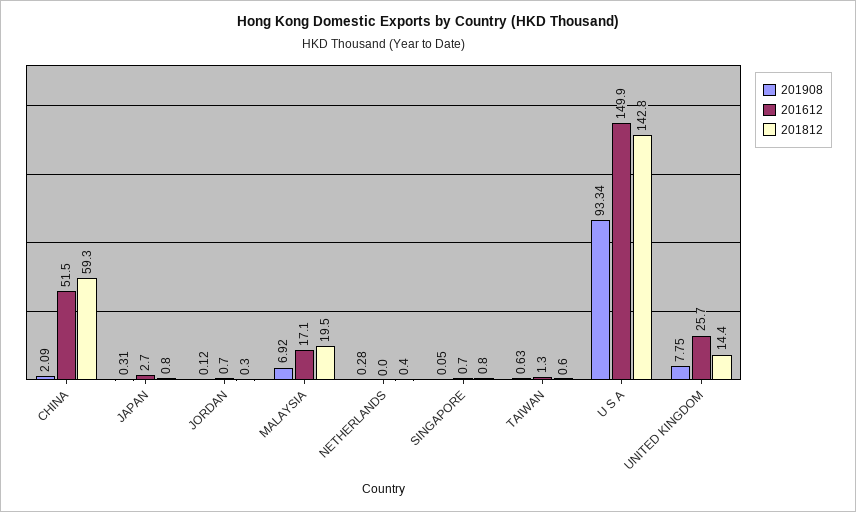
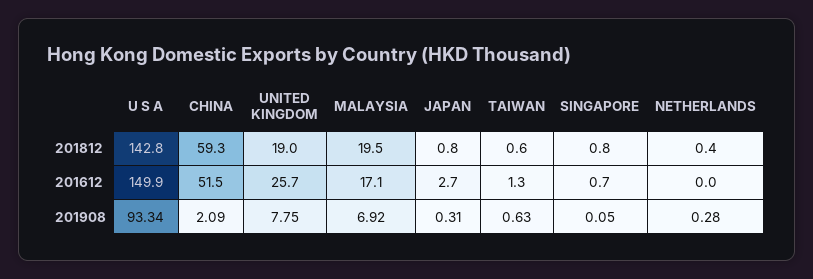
  {
    "201908": {
      "CHINA": 2.09,
      "JAPAN": 0.31,
-     "JORDAN": 0.12,
      "MALAYSIA": 6.92,
      "NETHERLANDS": 0.28,
      "SINGAPORE": 0.05,
      "TAIWAN": 0.63,
      "U S A": 93.34,
      "UNITED KINGDOM": 7.75
    },
    "201612": {
      "CHINA": 51.5,
      "JAPAN": 2.7,
-     "JORDAN": 0.7,
      "MALAYSIA": 17.1,
      "NETHERLANDS": 0,
      "SINGAPORE": 0.7,
      "TAIWAN": 1.3,
      "U S A": 149.9,
      "UNITED KINGDOM": 25.7
    },
    "201812": {
      "CHINA": 59.3,
      "JAPAN": 0.8,
-     "JORDAN": 0.3,
      "MALAYSIA": 19.5,
      "NETHERLANDS": 0.4,
      "SINGAPORE": 0.8,
      "TAIWAN": 0.6,
      "U S A": 142.8,
-     "UNITED KINGDOM": 14.4
+     "UNITED KINGDOM": 19
    }
  }

